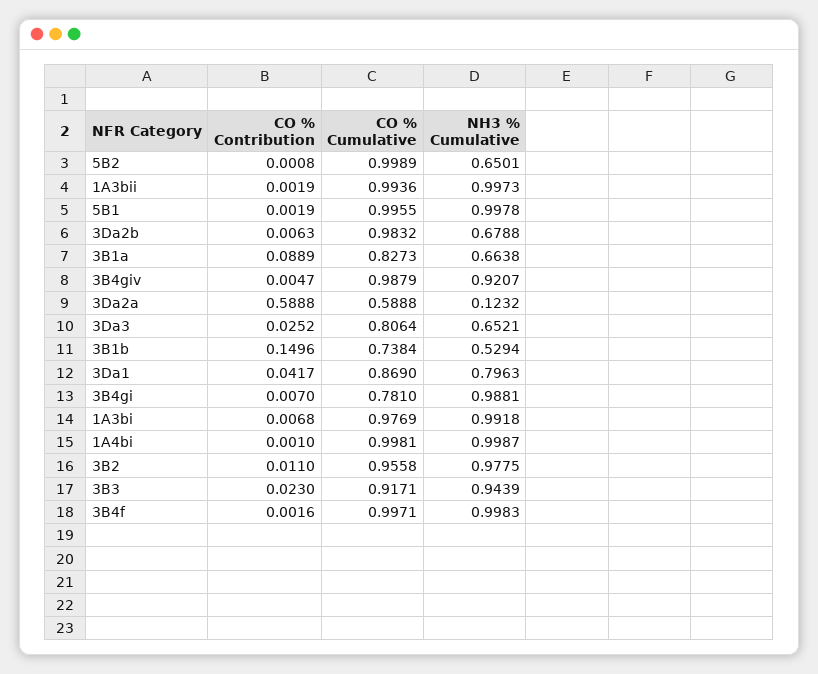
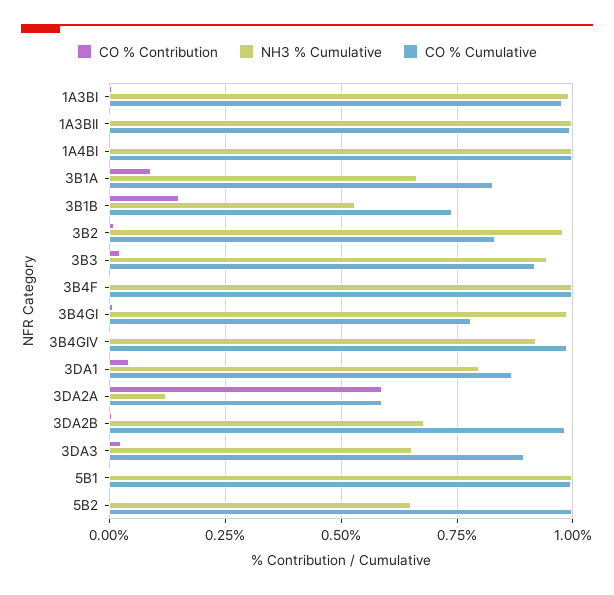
  {
    "CO % Contribution": {
      "5B2": 0.0008,
      "1A3bii": 0.0019,
      "5B1": 0.0019,
      "3Da2b": 0.0063,
      "3B1a": 0.0889,
      "3B4giv": 0.0047,
      "3Da2a": 0.5888,
      "3Da3": 0.0252,
      "3B1b": 0.1496,
      "3Da1": 0.0417,
      "3B4gi": 0.007,
      "1A3bi": 0.0068,
      "1A4bi": 0.001,
      "3B2": 0.011,
      "3B3": 0.023,
      "3B4f": 0.0016
    },
    "CO % Cumulative": {
      "5B2": 0.9989,
      "1A3bii": 0.9936,
      "5B1": 0.9955,
      "3Da2b": 0.9832,
      "3B1a": 0.8273,
      "3B4giv": 0.9879,
      "3Da2a": 0.5888,
-     "3Da3": 0.8064,
+     "3Da3": 0.9,
      "3B1b": 0.7384,
      "3Da1": 0.869,
      "3B4gi": 0.781,
      "1A3bi": 0.9769,
      "1A4bi": 0.9981,
-     "3B2": 0.9558,
+     "3B2": 0.825,
      "3B3": 0.9171,
      "3B4f": 0.9971
    },
    "NH3 % Cumulative": {
      "5B2": 0.6501,
      "1A3bii": 0.9973,
      "5B1": 0.9978,
      "3Da2b": 0.6788,
      "3B1a": 0.6638,
      "3B4giv": 0.9207,
      "3Da2a": 0.1232,
      "3Da3": 0.6521,
      "3B1b": 0.5294,
      "3Da1": 0.7963,
      "3B4gi": 0.9881,
      "1A3bi": 0.9918,
      "1A4bi": 0.9987,
      "3B2": 0.9775,
      "3B3": 0.9439,
      "3B4f": 0.9983
    }
  }

